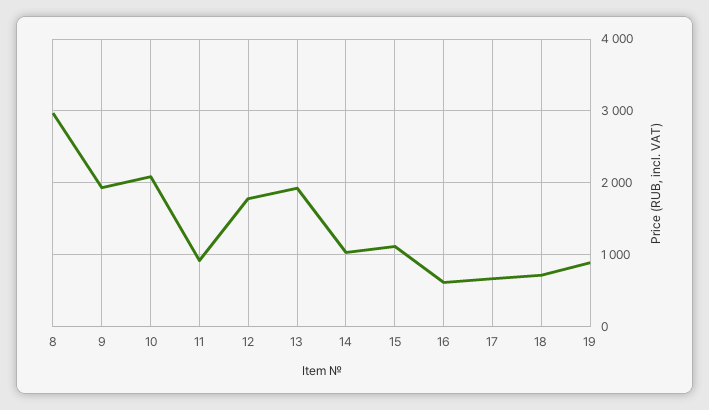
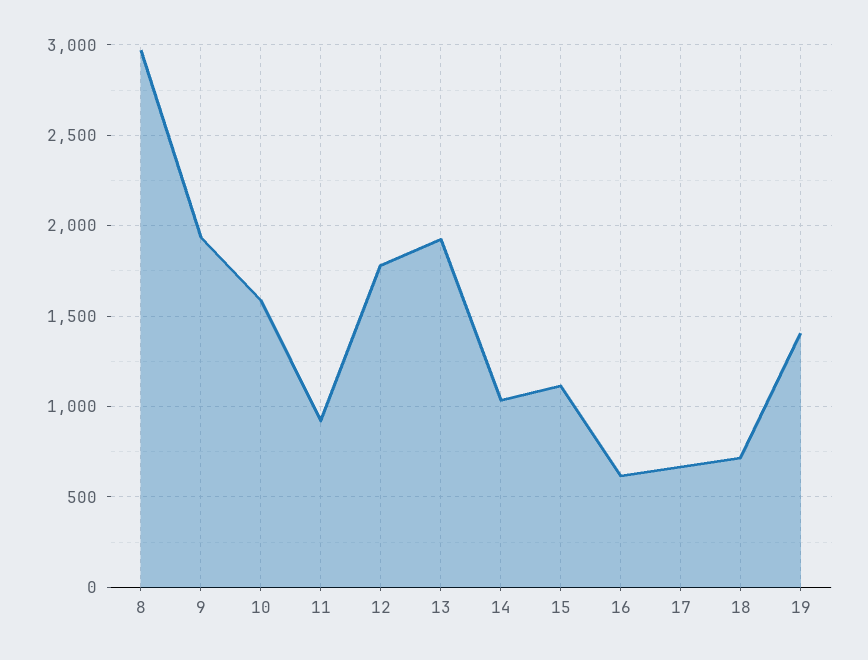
  {
    "8": 2950,
    "9": 1950,
-   "10": 2100,
+   "10": 1600,
    "11": 900,
    "12": 1800,
    "13": 1950,
    "14": 1050,
    "15": 1100,
    "16": 600,
    "17": 650,
    "18": 700,
-   "19": 900
+   "19": 1400
  }

